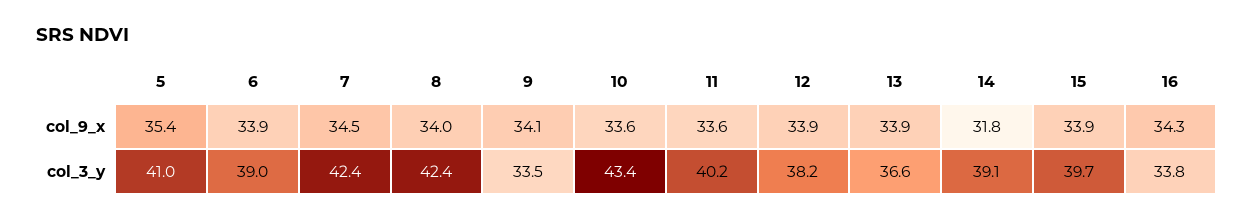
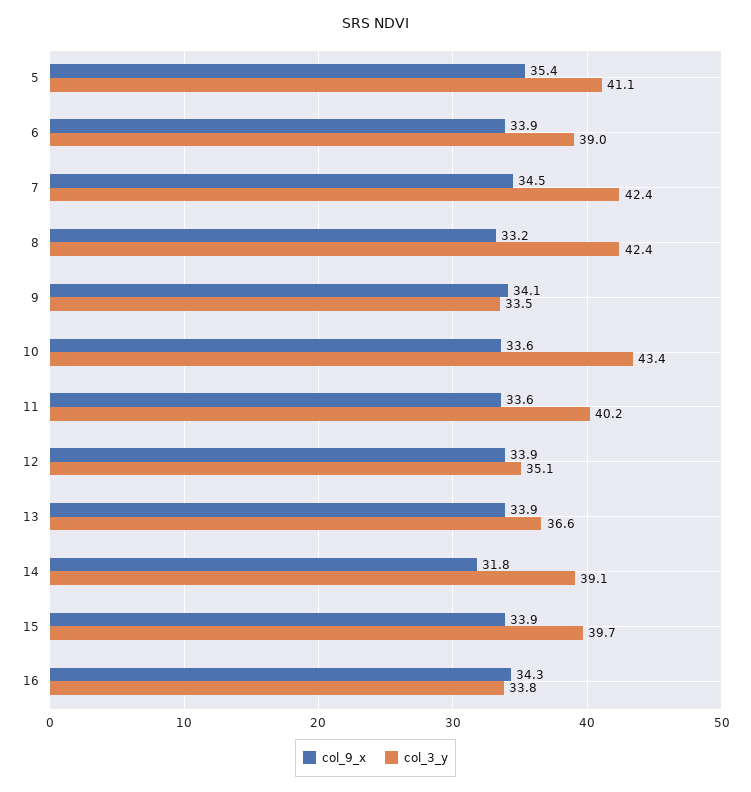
  {
    "col_9_x": {
      "5": 35.4,
      "6": 33.9,
      "7": 34.5,
-     "8": 34,
+     "8": 33.2,
      "9": 34.1,
      "10": 33.6,
      "11": 33.6,
      "12": 33.9,
      "13": 33.9,
      "14": 31.8,
      "15": 33.9,
      "16": 34.3
    },
    "col_3_y": {
-     "5": 41,
+     "5": 41.1,
      "6": 39,
      "7": 42.4,
      "8": 42.4,
      "9": 33.5,
      "10": 43.4,
      "11": 40.2,
-     "12": 38.2,
+     "12": 35.1,
      "13": 36.6,
      "14": 39.1,
      "15": 39.7,
      "16": 33.8
    }
  }

